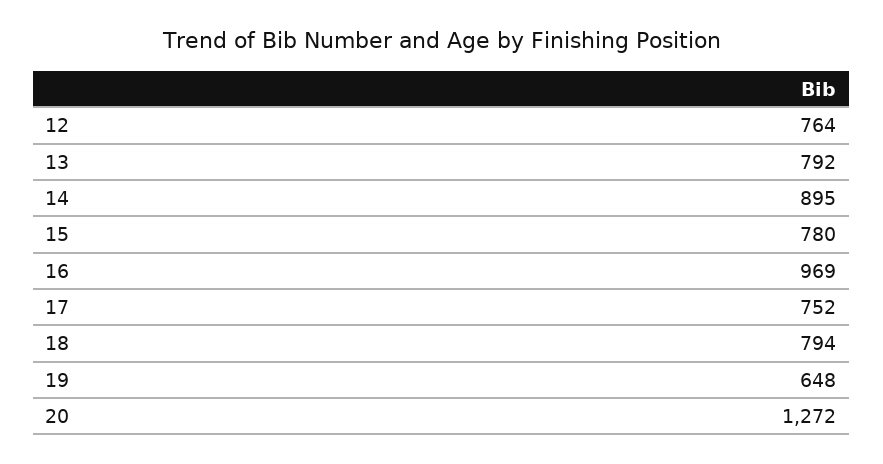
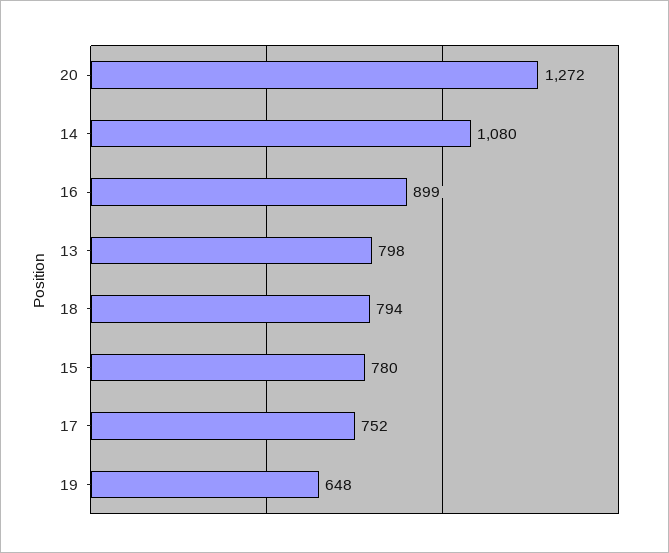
  {
-   "12": 764,
-   "13": 792,
+   "13": 798,
-   "14": 895,
+   "14": 1080,
    "15": 780,
-   "16": 969,
+   "16": 899,
    "17": 752,
    "18": 794,
    "19": 648,
    "20": 1272
  }

